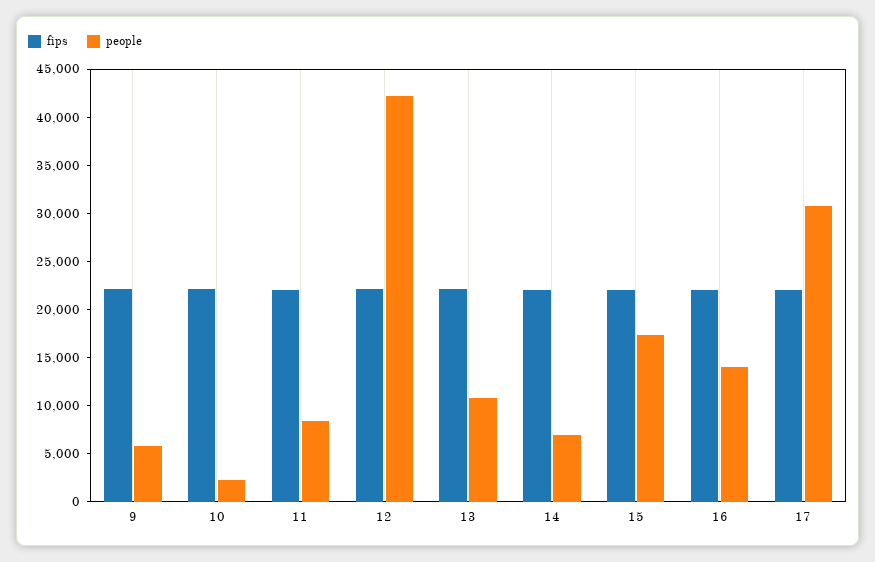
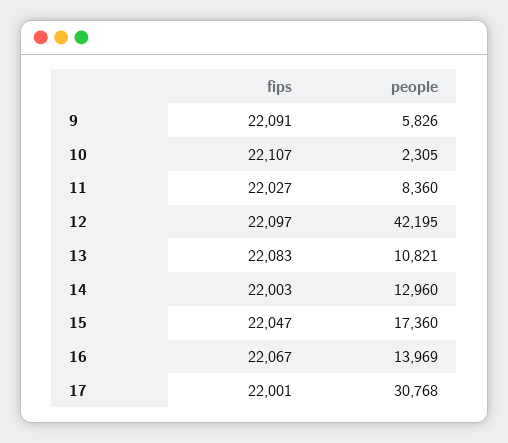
  {
    "fips": {
      "9": 22091,
      "10": 22107,
      "11": 22027,
      "12": 22097,
      "13": 22083,
      "14": 22003,
      "15": 22047,
      "16": 22067,
      "17": 22001
    },
    "people": {
      "9": 5826,
      "10": 2305,
      "11": 8360,
      "12": 42195,
      "13": 10821,
-     "14": 7000,
+     "14": 12960,
      "15": 17360,
      "16": 13969,
      "17": 30768
    }
  }

